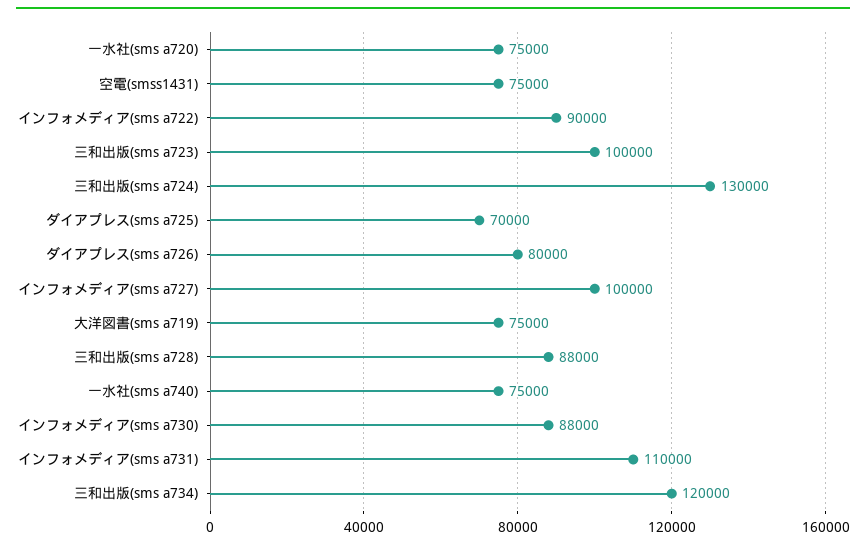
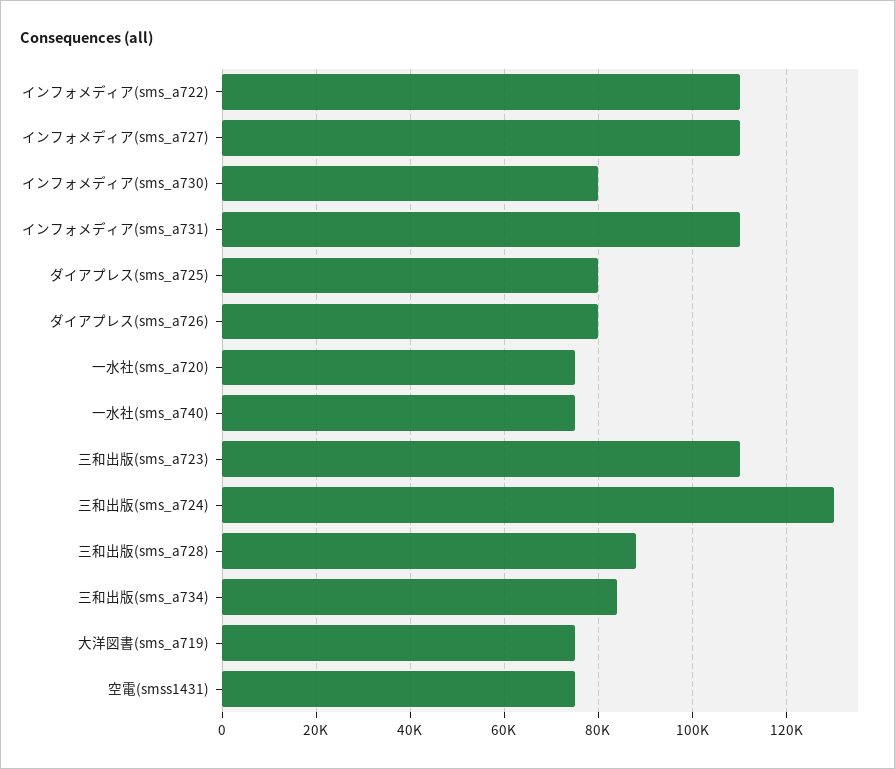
  {
    "一水社(sms a720)": 75000,
    "空電(smss1431)": 75000,
-   "インフォメディア(sms a722)": 90000,
+   "インフォメディア(sms a722)": 110000,
-   "三和出版(sms a723)": 100000,
+   "三和出版(sms a723)": 110000,
    "三和出版(sms a724)": 130000,
-   "ダイアプレス(sms a725)": 70000,
+   "ダイアプレス(sms a725)": 80000,
    "ダイアプレス(sms a726)": 80000,
-   "インフォメディア(sms a727)": 100000,
+   "インフォメディア(sms a727)": 110000,
    "大洋図書(sms a719)": 75000,
    "三和出版(sms a728)": 88000,
    "一水社(sms a740)": 75000,
-   "インフォメディア(sms a730)": 88000,
+   "インフォメディア(sms a730)": 80000,
    "インフォメディア(sms a731)": 110000,
-   "三和出版(sms a734)": 120000
+   "三和出版(sms a734)": 84000
  }

